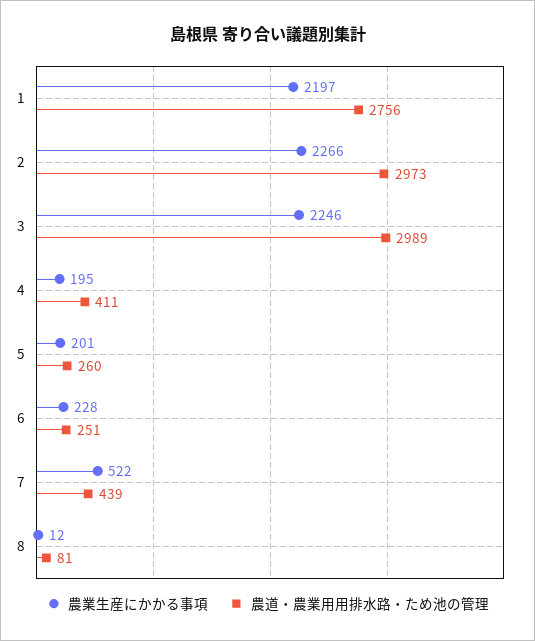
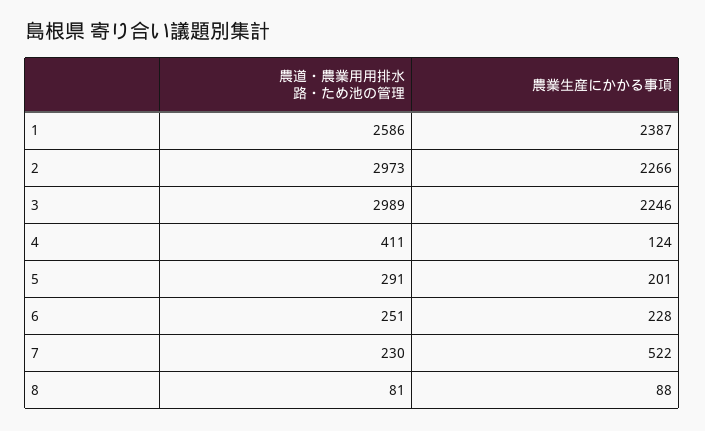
  {
    "農業生産にかかる事項": {
-     "1": 2197,
+     "1": 2387,
      "2": 2266,
      "3": 2246,
-     "4": 195,
+     "4": 124,
      "5": 201,
      "6": 228,
      "7": 522,
-     "8": 12
+     "8": 88
    },
    "農道・農業用用排水路・ため池の管理": {
-     "1": 2756,
+     "1": 2586,
      "2": 2973,
      "3": 2989,
      "4": 411,
-     "5": 260,
+     "5": 291,
      "6": 251,
-     "7": 439,
+     "7": 230,
      "8": 81
    }
  }

